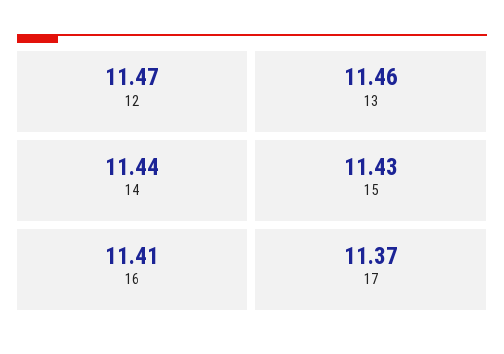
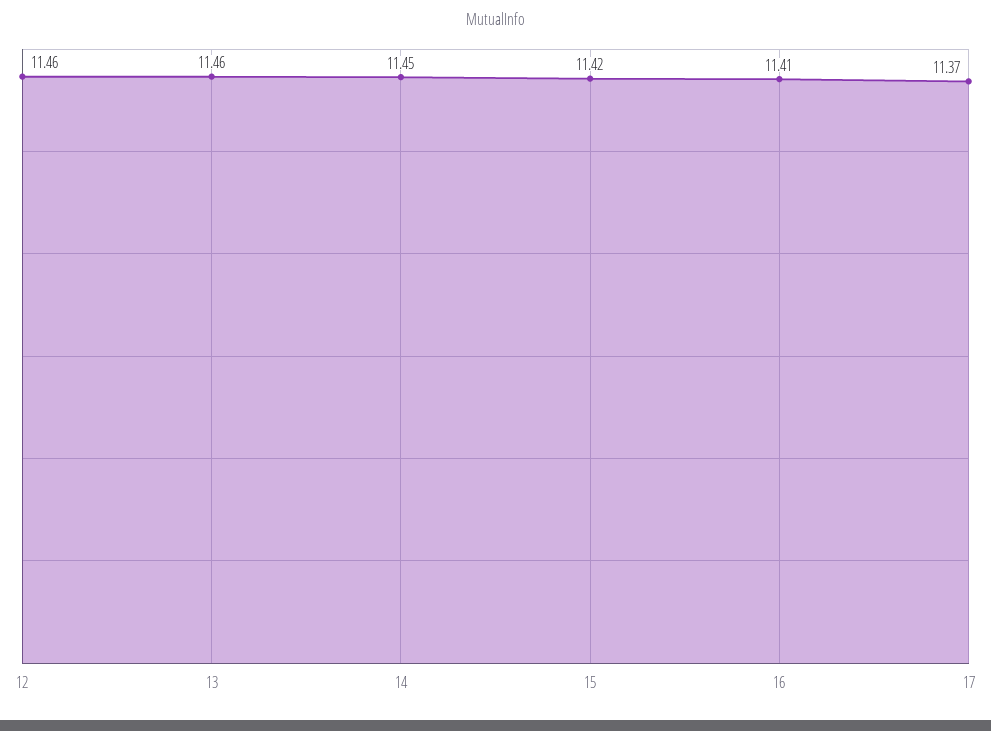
  {
-   "12": 11.47,
+   "12": 11.46,
    "13": 11.46,
-   "14": 11.44,
+   "14": 11.45,
-   "15": 11.43,
+   "15": 11.42,
    "16": 11.41,
    "17": 11.37
  }

